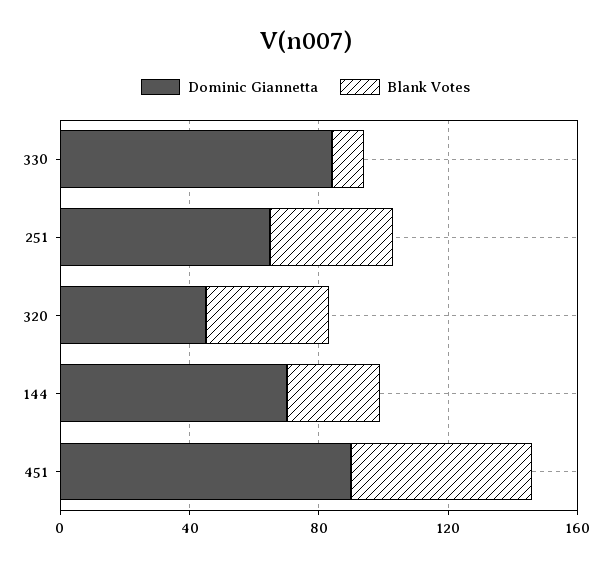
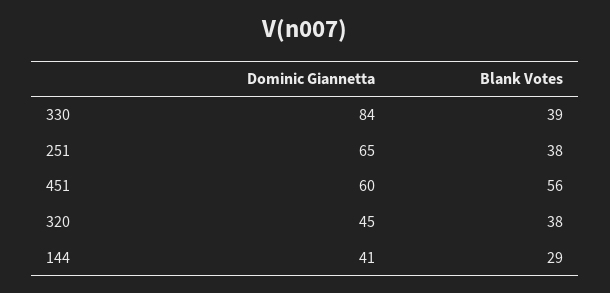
  {
    "Dominic Giannetta": {
      "330": 84,
      "251": 65,
      "320": 45,
-     "144": 70,
+     "144": 41,
-     "451": 90
+     "451": 60
    },
    "Blank Votes": {
-     "330": 10,
+     "330": 39,
      "251": 38,
      "320": 38,
      "144": 29,
      "451": 56
    }
  }

